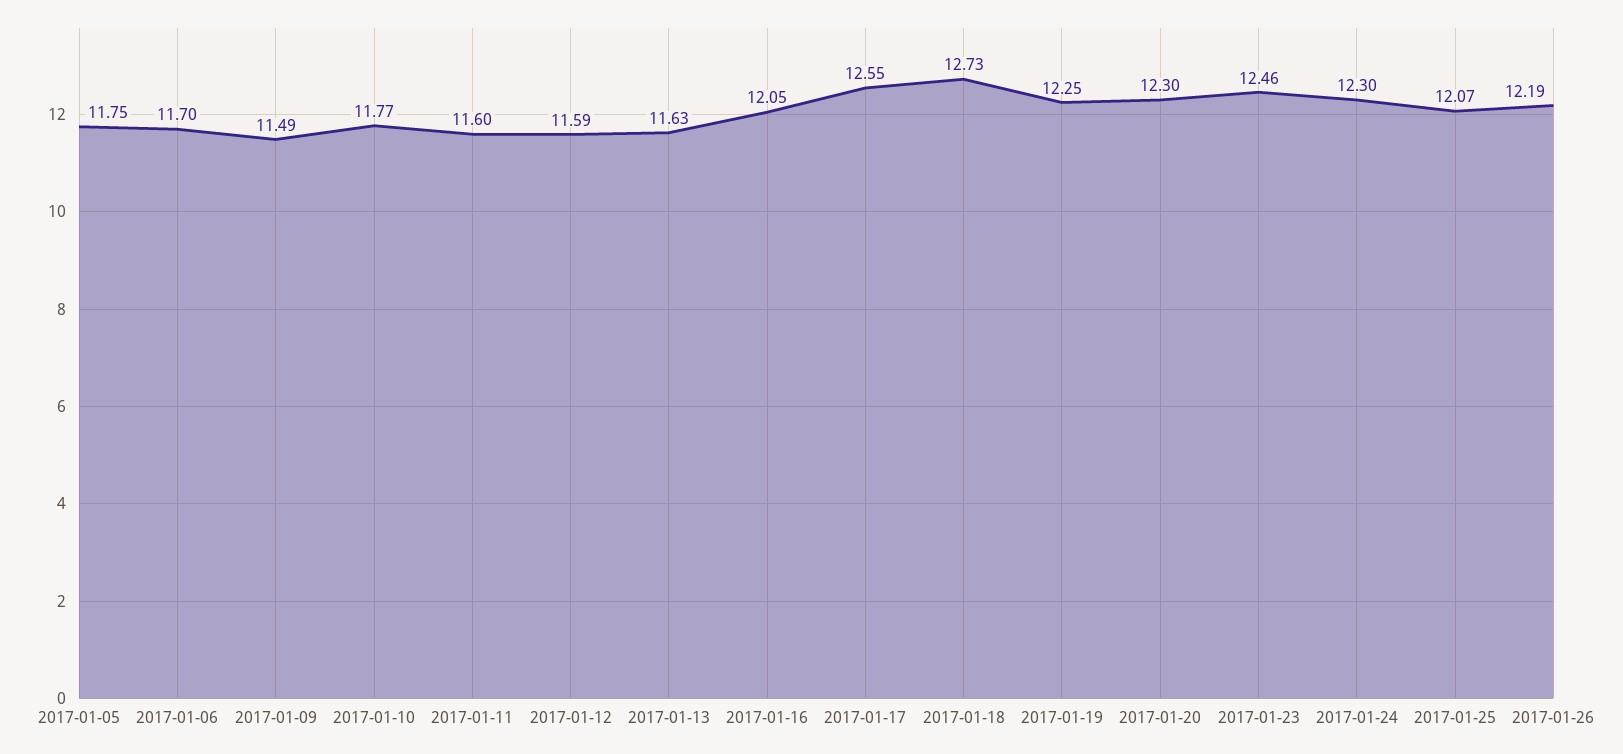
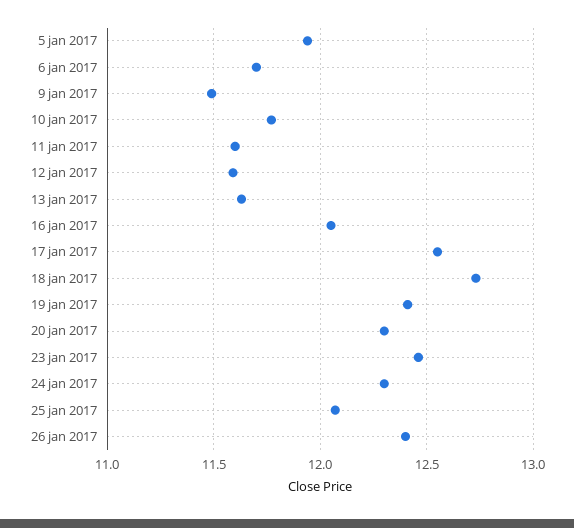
  {
-   "2017-01-05": 11.75,
+   "2017-01-05": 11.95,
    "2017-01-06": 11.7,
    "2017-01-09": 11.49,
    "2017-01-10": 11.77,
    "2017-01-11": 11.6,
    "2017-01-12": 11.59,
    "2017-01-13": 11.63,
    "2017-01-16": 12.05,
    "2017-01-17": 12.55,
    "2017-01-18": 12.73,
-   "2017-01-19": 12.25,
+   "2017-01-19": 12.4,
    "2017-01-20": 12.3,
    "2017-01-23": 12.46,
    "2017-01-24": 12.3,
    "2017-01-25": 12.07,
-   "2017-01-26": 12.19
+   "2017-01-26": 12.4
  }

